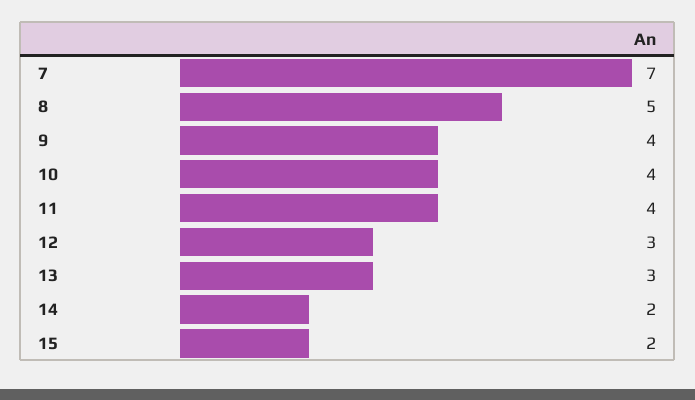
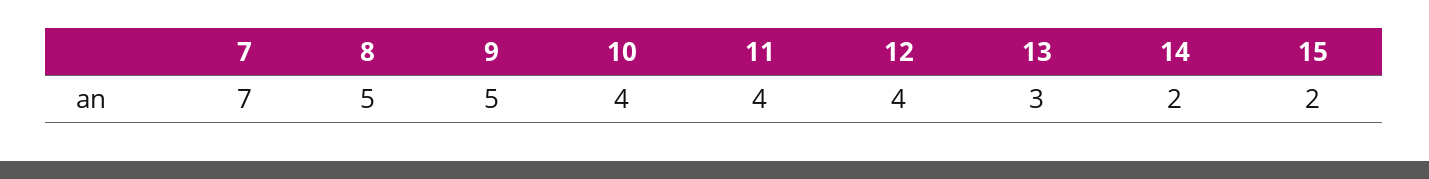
  {
    "7": 7,
    "8": 5,
-   "9": 4,
+   "9": 5,
    "10": 4,
    "11": 4,
-   "12": 3,
+   "12": 4,
    "13": 3,
    "14": 2,
    "15": 2
  }

